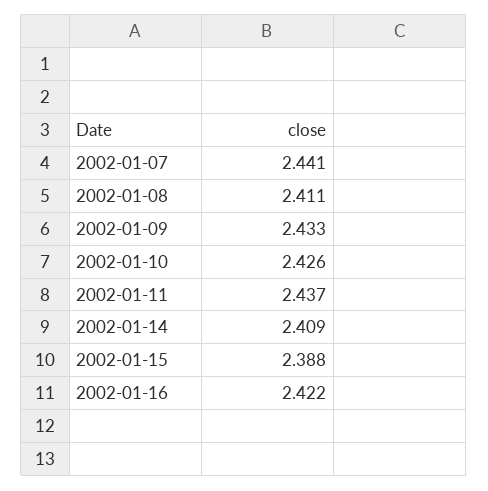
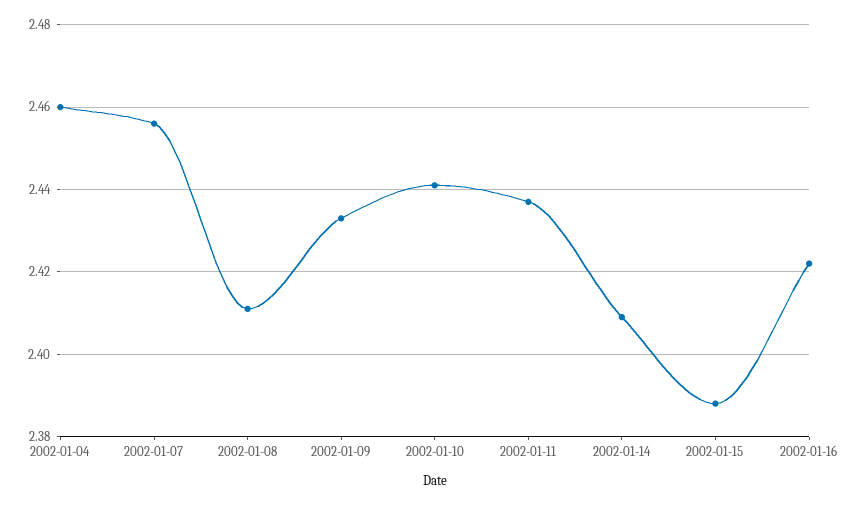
  {
-   "2002-01-07": 2.441,
+   "2002-01-07": 2.455,
    "2002-01-08": 2.411,
    "2002-01-09": 2.433,
-   "2002-01-10": 2.426,
+   "2002-01-10": 2.44,
    "2002-01-11": 2.437,
    "2002-01-14": 2.409,
    "2002-01-15": 2.388,
-   "2002-01-16": 2.422
+   "2002-01-16": 2.422,
+   "2002-01-04": 2.46
  }

